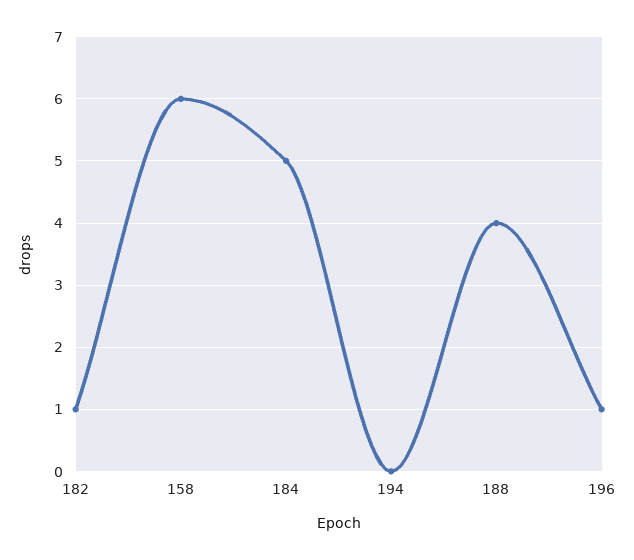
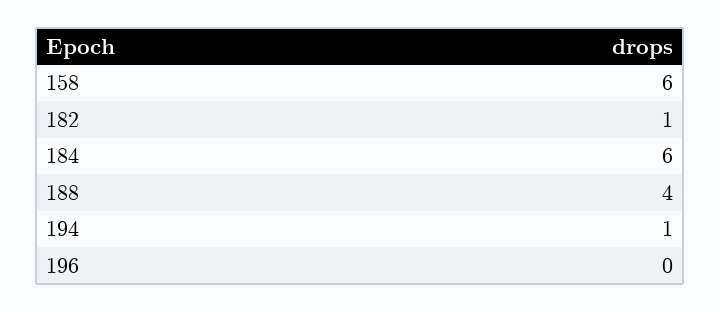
  {
    "182": 1,
    "158": 6,
-   "184": 5,
+   "184": 6,
-   "194": 0,
+   "194": 1,
    "188": 4,
-   "196": 1
+   "196": 0
  }

